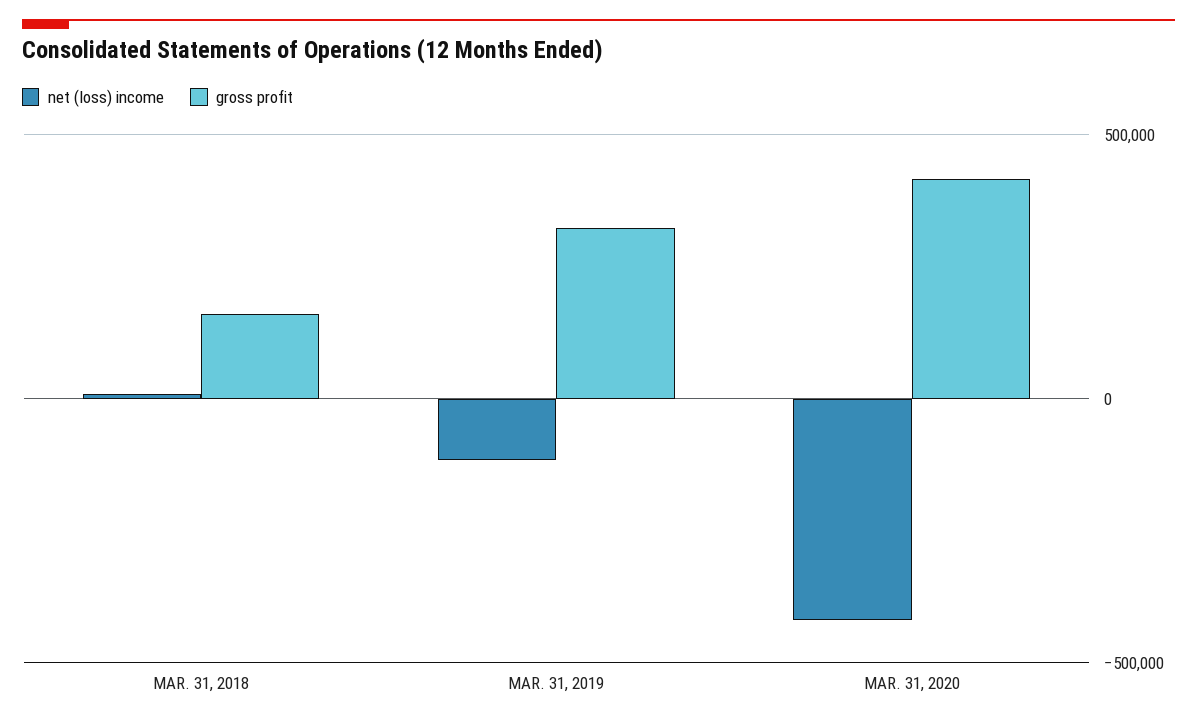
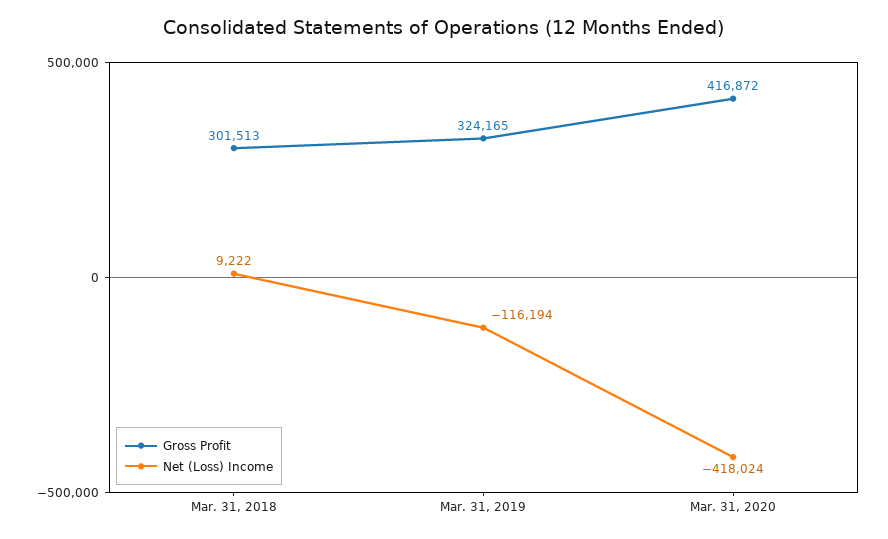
  {
    "net (loss) income": {
      "MAR. 31, 2018": 9222,
      "MAR. 31, 2019": -116194,
      "MAR. 31, 2020": -418024
    },
    "gross profit": {
-     "MAR. 31, 2018": 150000,
+     "MAR. 31, 2018": 301513,
      "MAR. 31, 2019": 324165,
      "MAR. 31, 2020": 416872
    }
  }

